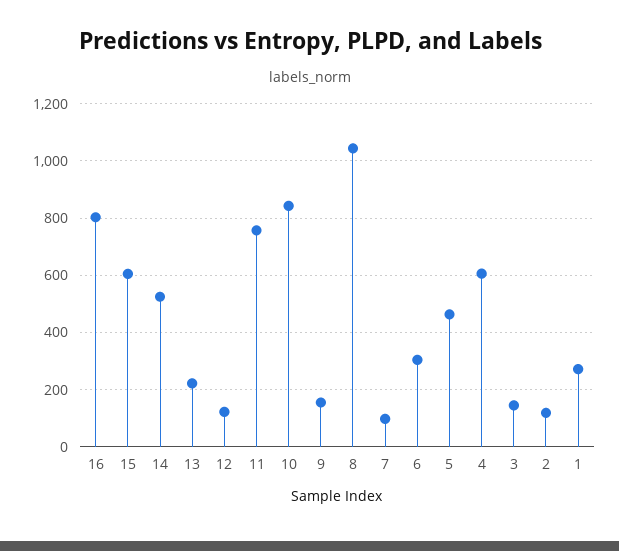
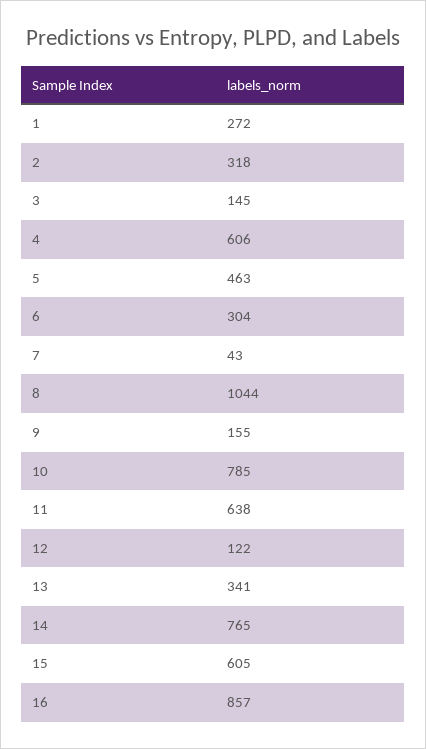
  {
-   "16": 800,
+   "16": 857,
    "15": 605,
-   "14": 525,
+   "14": 765,
-   "13": 225,
+   "13": 341,
    "12": 122,
-   "11": 750,
+   "11": 638,
-   "10": 850,
+   "10": 785,
    "9": 155,
    "8": 1044,
-   "7": 100,
+   "7": 43,
    "6": 304,
    "5": 463,
    "4": 606,
    "3": 145,
-   "2": 125,
+   "2": 318,
    "1": 272
  }

